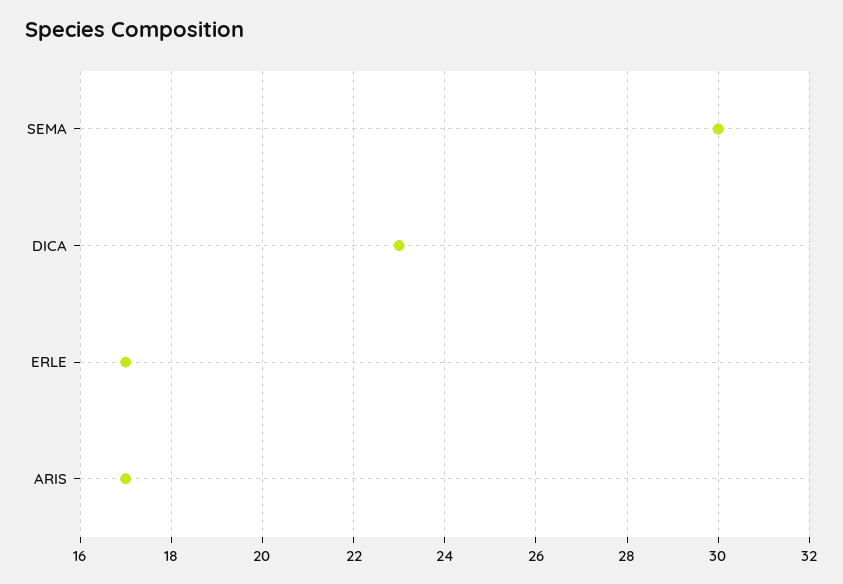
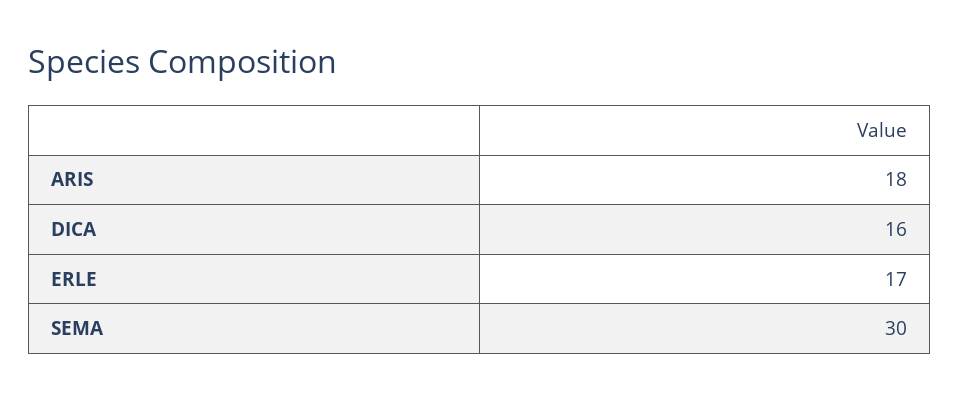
  {
    "SEMA": 30,
-   "DICA": 23,
+   "DICA": 16,
    "ERLE": 17,
-   "ARIS": 17
+   "ARIS": 18
  }

